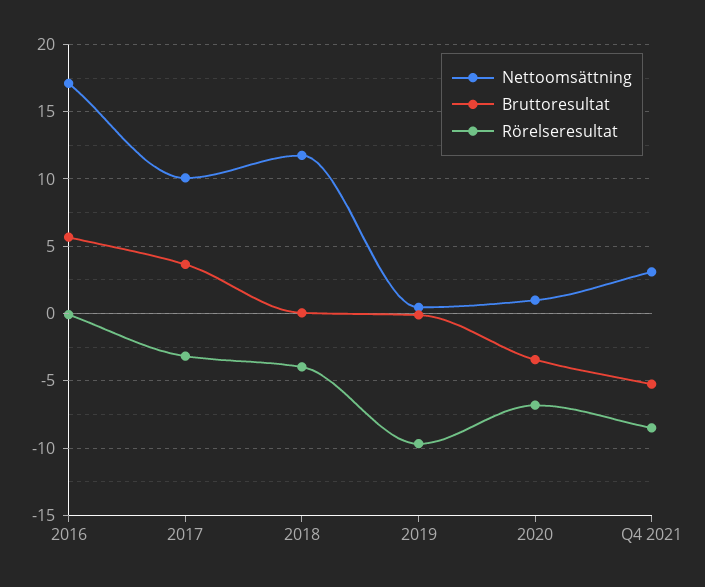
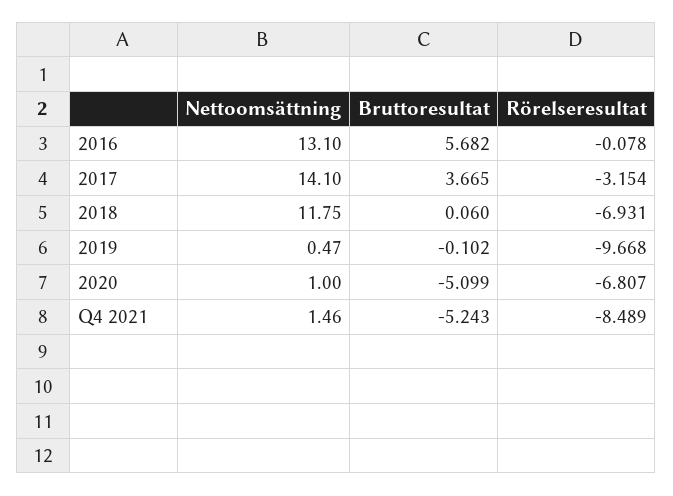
  {
    "Nettoomsättning": {
-     "2016": 17,
+     "2016": 13.1,
-     "2017": 10,
+     "2017": 14.1,
      "2018": 11.75,
      "2019": 0.47,
      "2020": 1,
-     "Q4 2021": 3
+     "Q4 2021": 1.46
    },
    "Bruttoresultat": {
      "2016": 5.682,
      "2017": 3.665,
      "2018": 0.06,
      "2019": -0.102,
-     "2020": -3.5,
+     "2020": -5.099,
      "Q4 2021": -5.243
    },
    "Rörelseresultat": {
      "2016": -0.078,
      "2017": -3.154,
-     "2018": -4,
+     "2018": -6.931,
      "2019": -9.668,
      "2020": -6.807,
      "Q4 2021": -8.489
    }
  }

